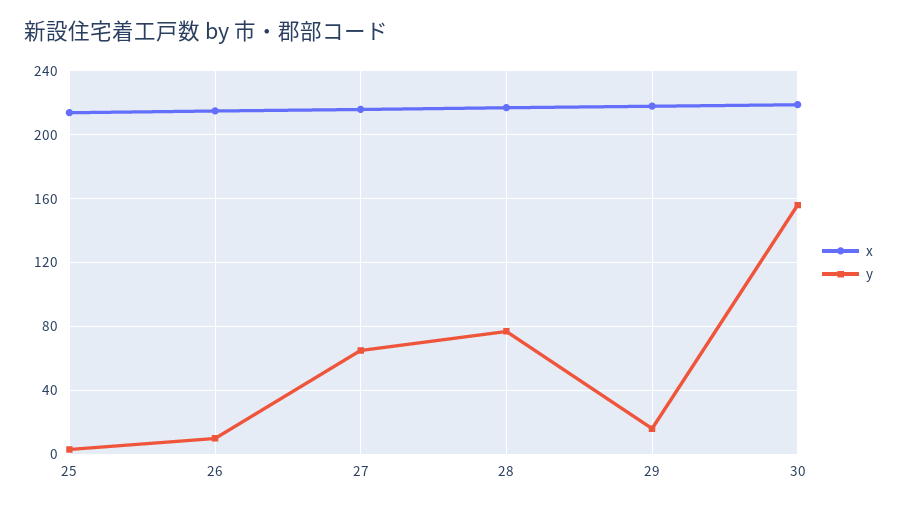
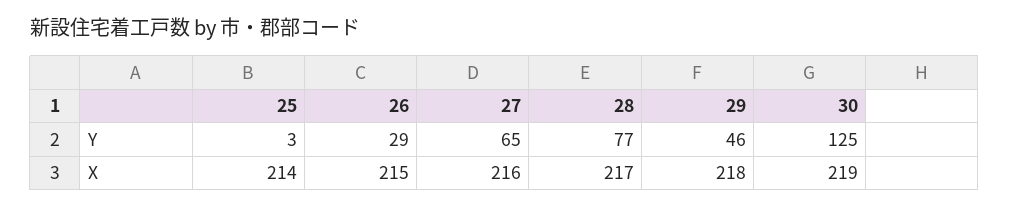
  {
    "x": {
      "25": 214,
      "26": 215,
      "27": 216,
      "28": 217,
      "29": 218,
      "30": 219
    },
    "y": {
      "25": 3,
-     "26": 10,
+     "26": 29,
      "27": 65,
      "28": 77,
-     "29": 15,
+     "29": 46,
-     "30": 155
+     "30": 125
    }
  }

